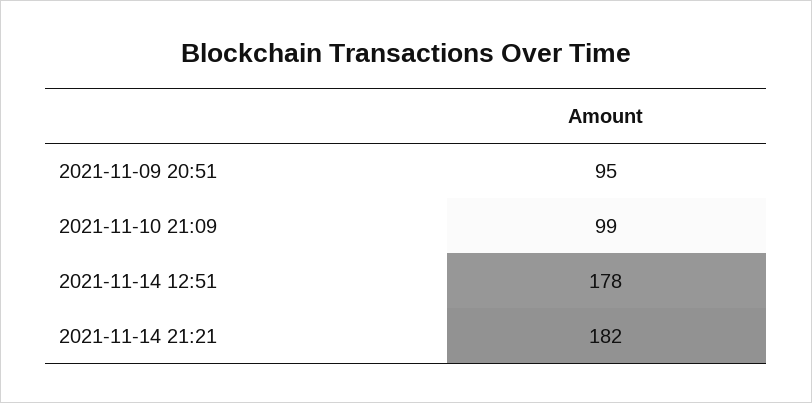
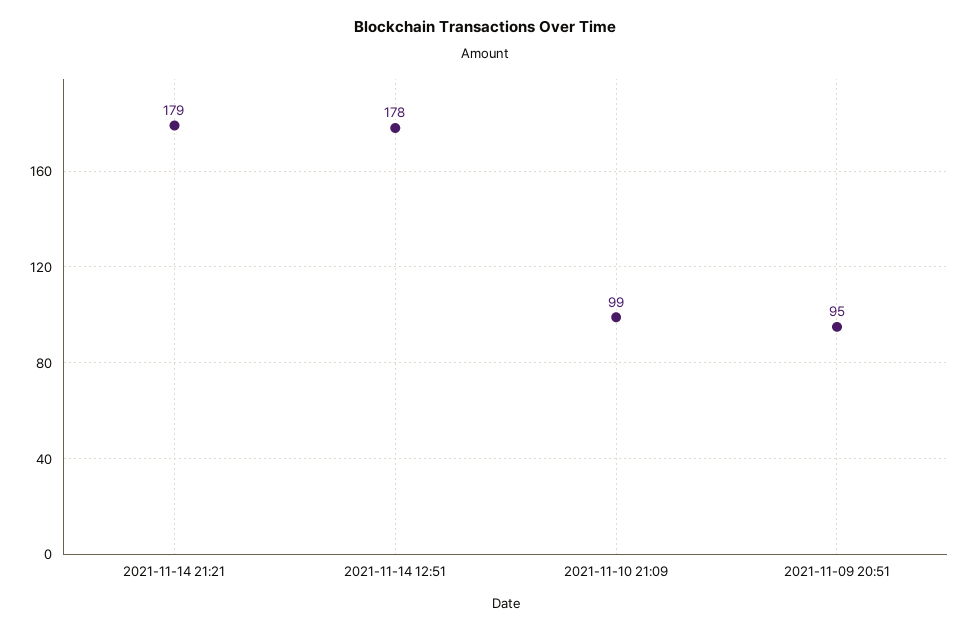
  {
    "2021-11-09 20:51": 95,
    "2021-11-10 21:09": 99,
    "2021-11-14 12:51": 178,
-   "2021-11-14 21:21": 182
+   "2021-11-14 21:21": 179
  }

